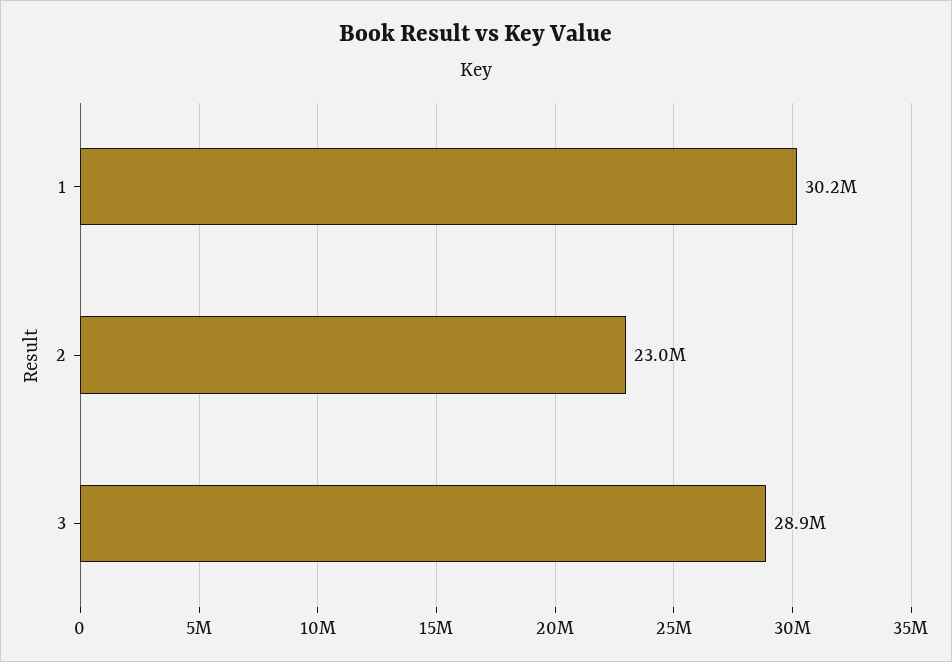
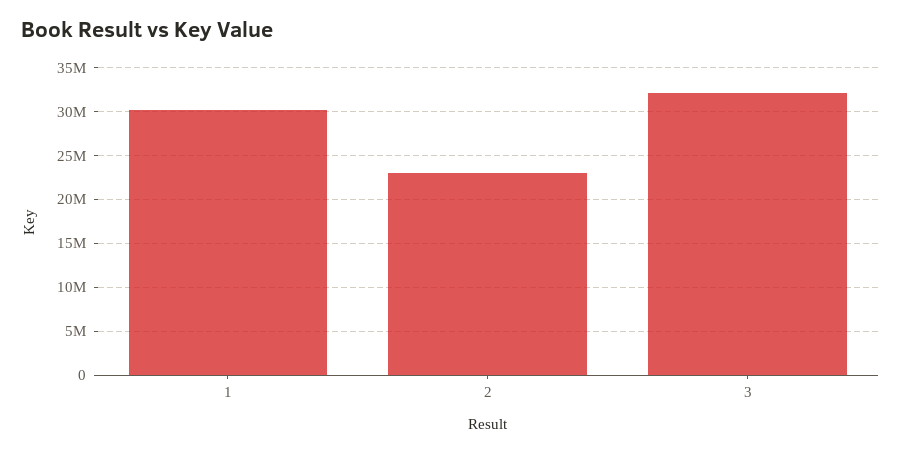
  {
    "1": 30200000,
    "2": 23000000,
-   "3": 28900000
+   "3": 32000000
  }

